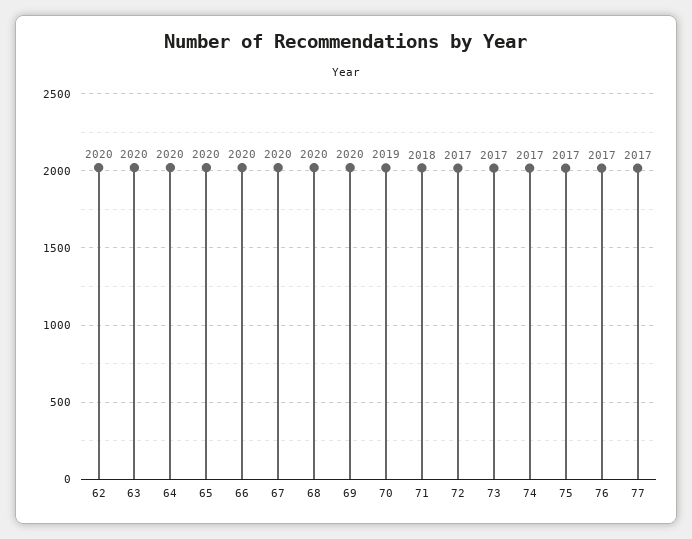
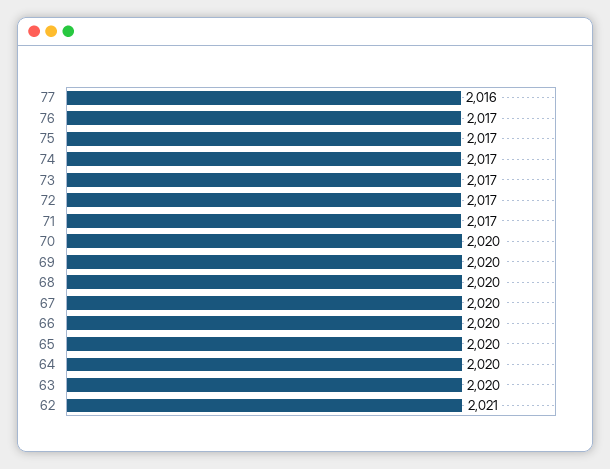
  {
-   "62": 2020,
+   "62": 2021,
    "63": 2020,
    "64": 2020,
    "65": 2020,
    "66": 2020,
    "67": 2020,
    "68": 2020,
    "69": 2020,
-   "70": 2019,
+   "70": 2020,
-   "71": 2018,
+   "71": 2017,
    "72": 2017,
    "73": 2017,
    "74": 2017,
    "75": 2017,
    "76": 2017,
-   "77": 2017
+   "77": 2016
  }

